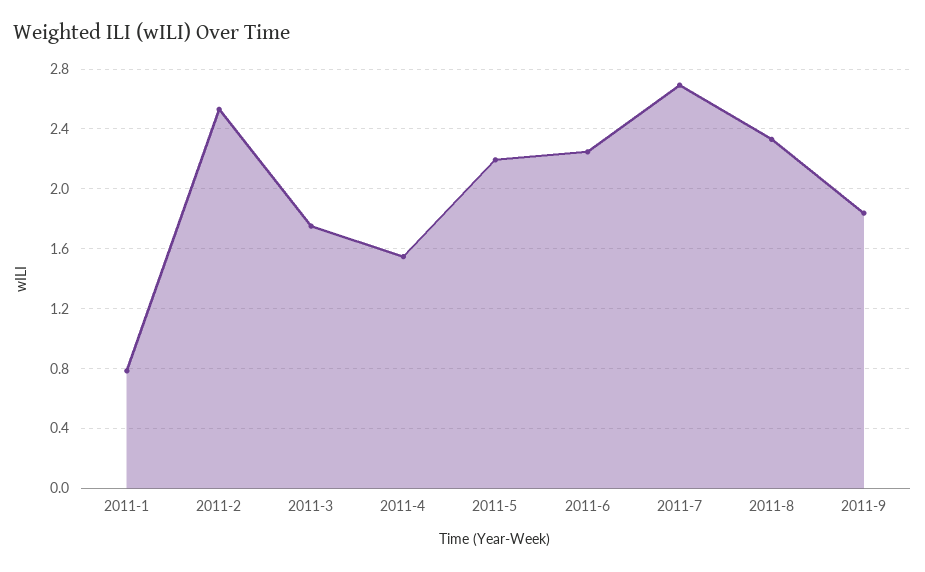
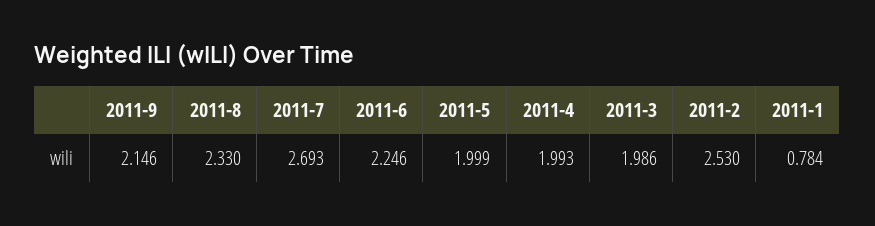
  {
    "2011-1": 0.784,
    "2011-2": 2.53,
-   "2011-3": 1.75,
+   "2011-3": 1.986,
-   "2011-4": 1.55,
+   "2011-4": 1.993,
-   "2011-5": 2.2,
+   "2011-5": 1.999,
    "2011-6": 2.246,
    "2011-7": 2.693,
    "2011-8": 2.33,
-   "2011-9": 1.85
+   "2011-9": 2.146
  }

